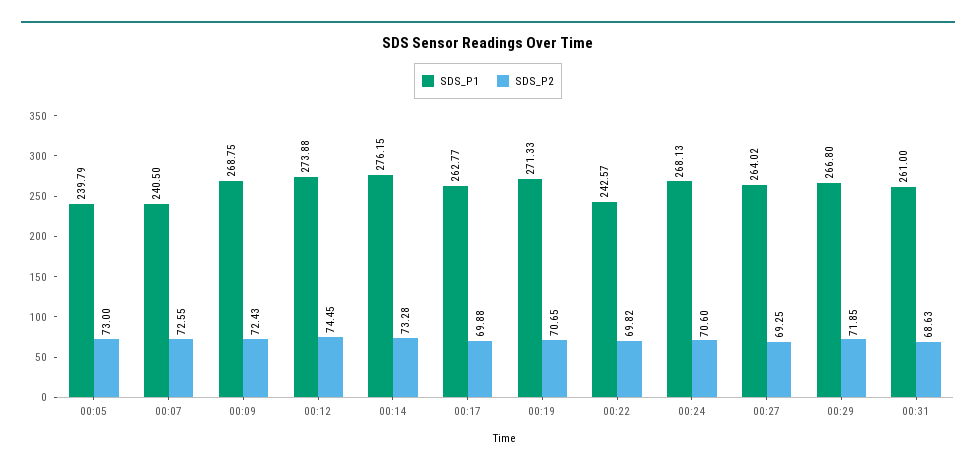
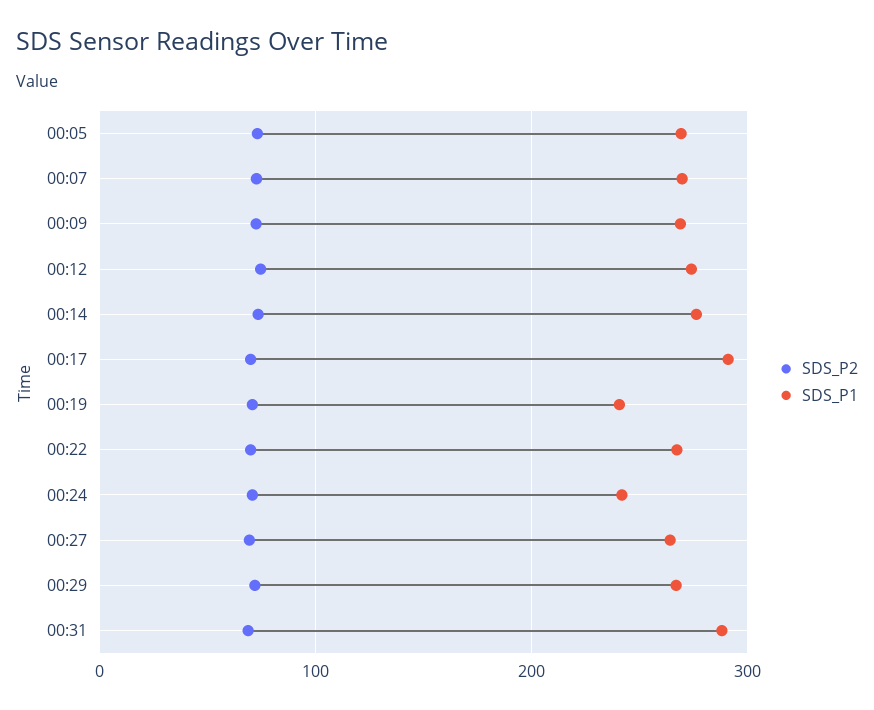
  {
    "SDS_P1": {
-     "00:05": 239.79,
+     "00:05": 270,
-     "00:07": 240.5,
+     "00:07": 270,
      "00:09": 268.75,
      "00:12": 273.88,
      "00:14": 276.15,
-     "00:17": 262.77,
+     "00:17": 290,
-     "00:19": 271.33,
+     "00:19": 240,
-     "00:22": 242.57,
+     "00:22": 270,
-     "00:24": 268.13,
+     "00:24": 240,
      "00:27": 264.02,
      "00:29": 266.8,
-     "00:31": 261
+     "00:31": 290
    },
    "SDS_P2": {
      "00:05": 73,
      "00:07": 72.55,
      "00:09": 72.43,
      "00:12": 74.45,
      "00:14": 73.28,
      "00:17": 69.88,
      "00:19": 70.65,
      "00:22": 69.82,
      "00:24": 70.6,
      "00:27": 69.25,
      "00:29": 71.85,
      "00:31": 68.63
    }
  }

